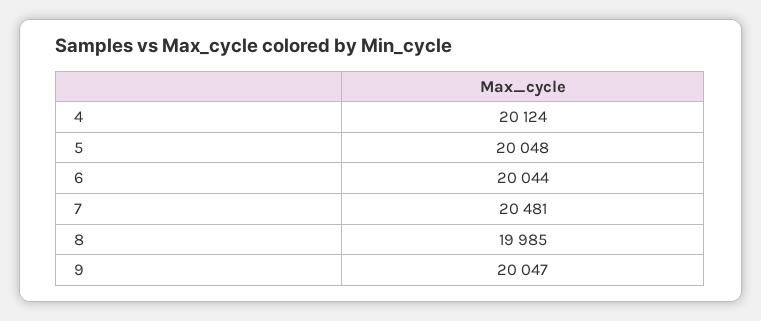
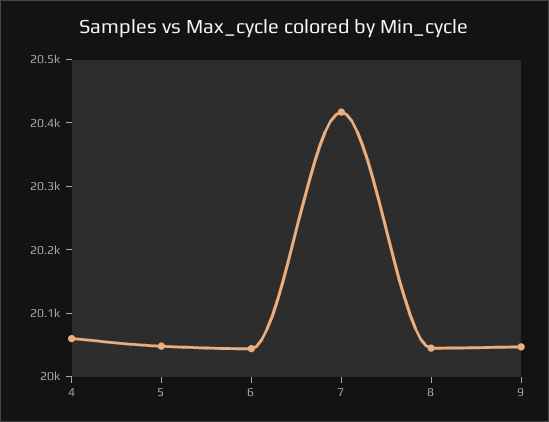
  {
-   "4": 20124,
+   "4": 20060,
    "5": 20048,
    "6": 20044,
-   "7": 20481,
+   "7": 20420,
-   "8": 19985,
+   "8": 20040,
    "9": 20047
  }

